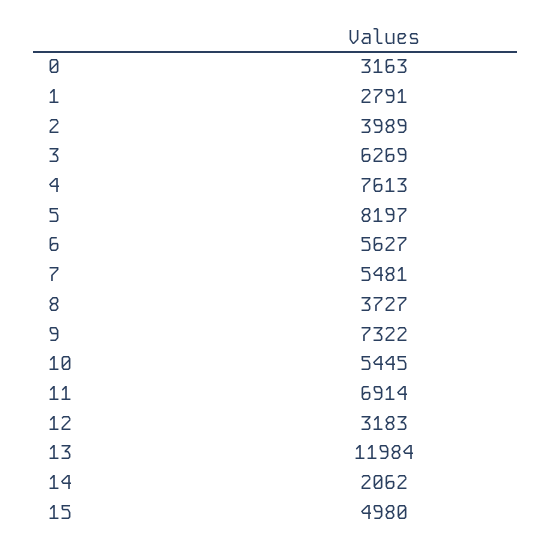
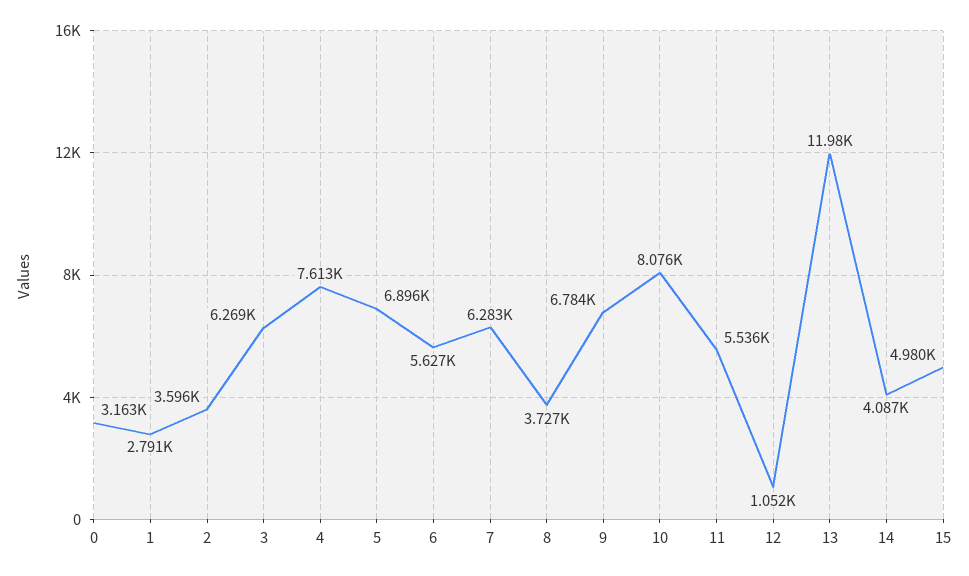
  {
    "0": 3163,
    "1": 2791,
-   "2": 3989,
+   "2": 3596,
    "3": 6269,
    "4": 7613,
-   "5": 8197,
+   "5": 6896,
    "6": 5627,
-   "7": 5481,
+   "7": 6283,
    "8": 3727,
-   "9": 7322,
+   "9": 6784,
-   "10": 5445,
+   "10": 8076,
-   "11": 6914,
+   "11": 5536,
-   "12": 3183,
+   "12": 1052,
    "13": 11984,
-   "14": 2062,
+   "14": 4087,
    "15": 4980
  }

